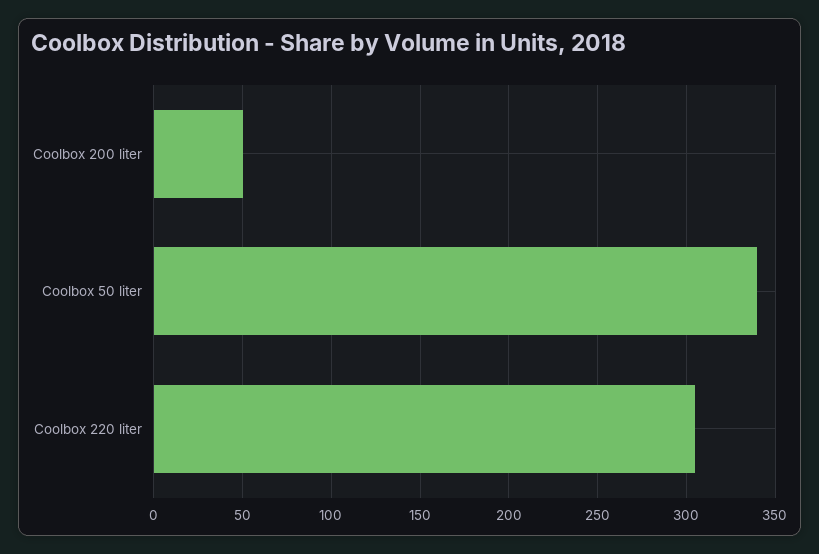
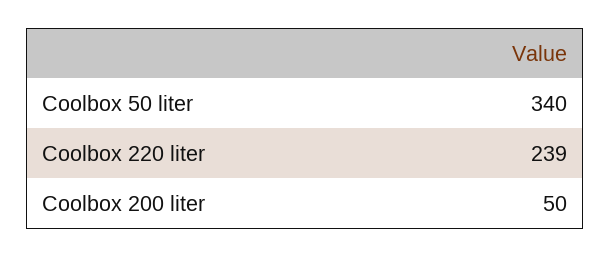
  {
    "Coolbox 200 liter": 50,
    "Coolbox 50 liter": 340,
-   "Coolbox 220 liter": 305
+   "Coolbox 220 liter": 239
  }

